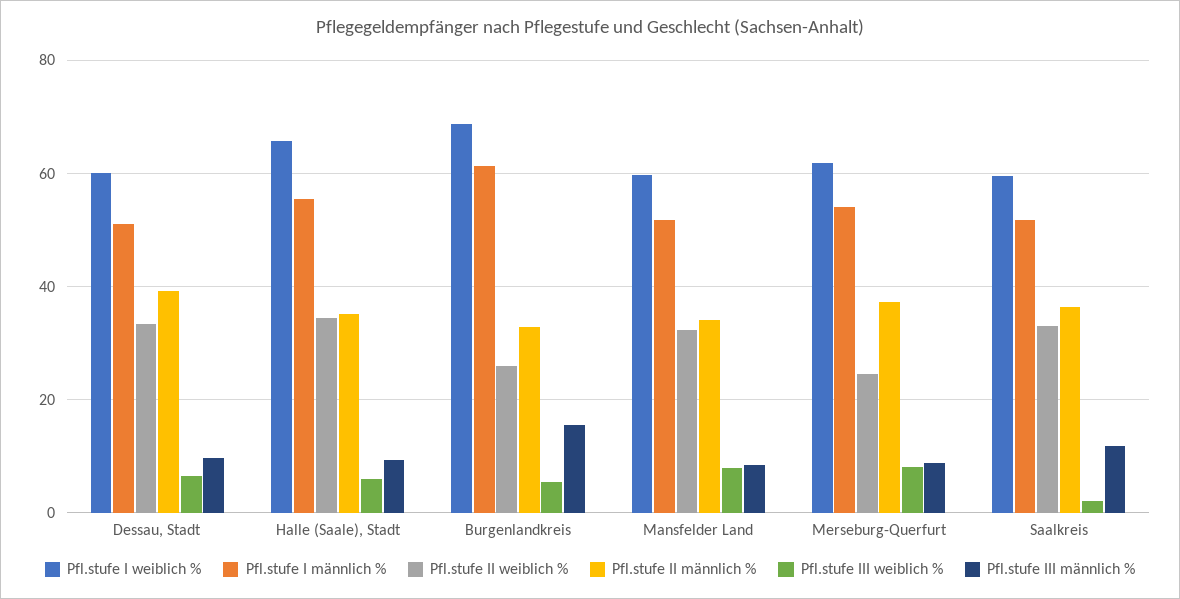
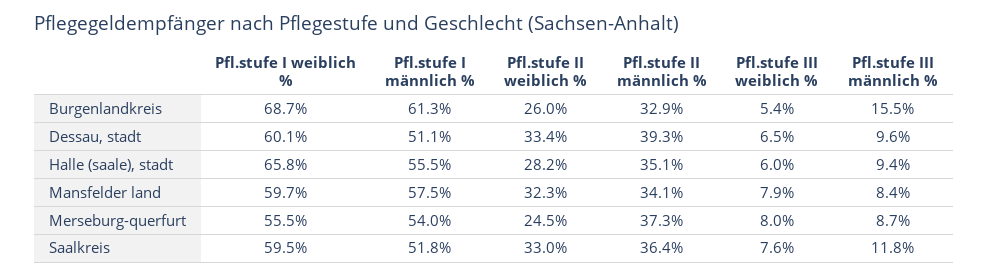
  {
    "Pfl.stufe I weiblich %": {
      "Dessau, Stadt": 60.1,
      "Halle (Saale), Stadt": 65.8,
      "Burgenlandkreis": 68.7,
      "Mansfelder Land": 59.7,
-     "Merseburg-Querfurt": 62,
+     "Merseburg-Querfurt": 55.5,
      "Saalkreis": 59.5
    },
    "Pfl.stufe I männlich %": {
      "Dessau, Stadt": 51.1,
      "Halle (Saale), Stadt": 55.5,
      "Burgenlandkreis": 61.3,
-     "Mansfelder Land": 52,
+     "Mansfelder Land": 57.5,
      "Merseburg-Querfurt": 54,
      "Saalkreis": 51.8
    },
    "Pfl.stufe II weiblich %": {
      "Dessau, Stadt": 33.4,
-     "Halle (Saale), Stadt": 34,
+     "Halle (Saale), Stadt": 28.2,
      "Burgenlandkreis": 26,
      "Mansfelder Land": 32.3,
      "Merseburg-Querfurt": 24.5,
      "Saalkreis": 33
    },
    "Pfl.stufe II männlich %": {
      "Dessau, Stadt": 39.3,
      "Halle (Saale), Stadt": 35.1,
      "Burgenlandkreis": 32.9,
      "Mansfelder Land": 34.1,
      "Merseburg-Querfurt": 37.3,
      "Saalkreis": 36.4
    },
    "Pfl.stufe III weiblich %": {
      "Dessau, Stadt": 6.5,
      "Halle (Saale), Stadt": 6,
      "Burgenlandkreis": 5.4,
      "Mansfelder Land": 7.9,
      "Merseburg-Querfurt": 8,
-     "Saalkreis": 2
+     "Saalkreis": 7.6
    },
    "Pfl.stufe III männlich %": {
      "Dessau, Stadt": 9.6,
      "Halle (Saale), Stadt": 9.4,
      "Burgenlandkreis": 15.5,
      "Mansfelder Land": 8.4,
      "Merseburg-Querfurt": 8.7,
      "Saalkreis": 11.8
    }
  }

